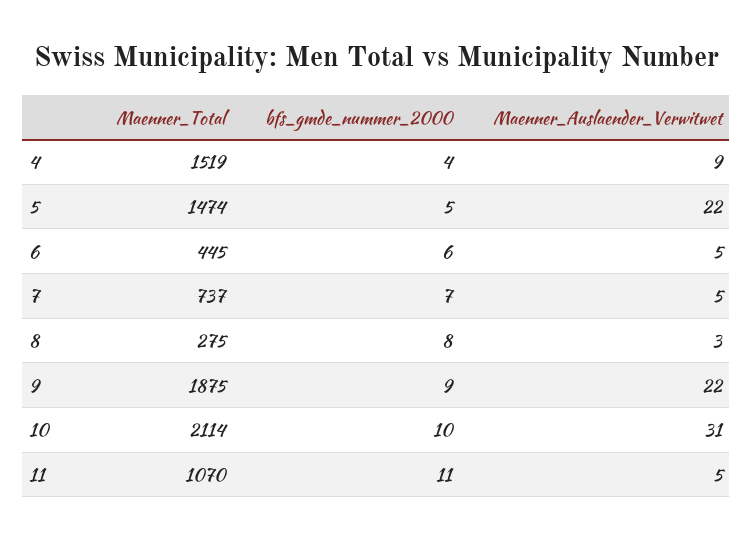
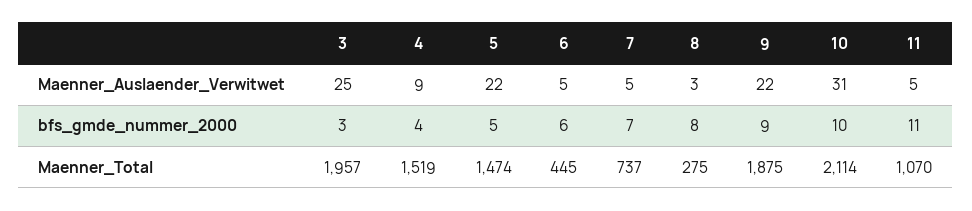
  {
    "Maenner_Total": {
      "4": 1519,
      "5": 1474,
      "6": 445,
      "7": 737,
      "8": 275,
      "9": 1875,
      "10": 2114,
-     "11": 1070
+     "11": 1070,
+     "3": 1957
    },
    "bfs_gmde_nummer_2000": {
      "4": 4,
      "5": 5,
      "6": 6,
      "7": 7,
      "8": 8,
      "9": 9,
      "10": 10,
-     "11": 11
+     "11": 11,
+     "3": 3
    },
    "Maenner_Auslaender_Verwitwet": {
      "4": 9,
      "5": 22,
      "6": 5,
      "7": 5,
      "8": 3,
      "9": 22,
      "10": 31,
-     "11": 5
+     "11": 5,
+     "3": 25
    }
  }

